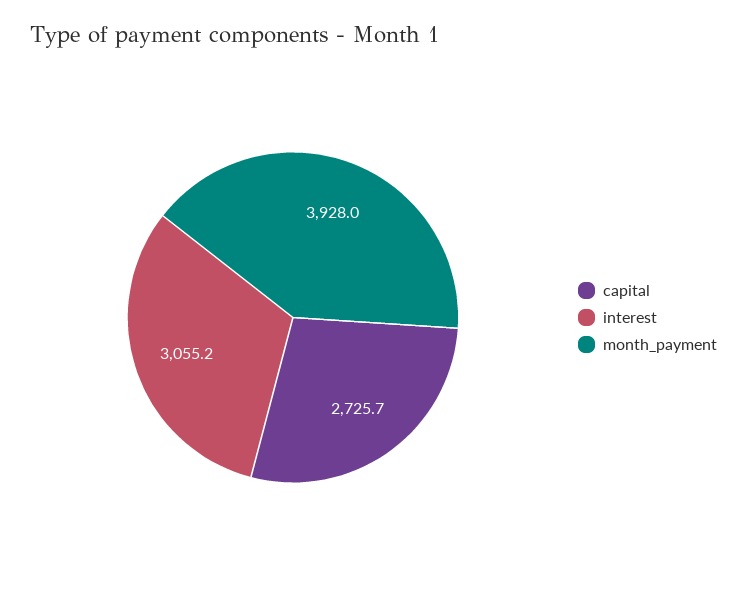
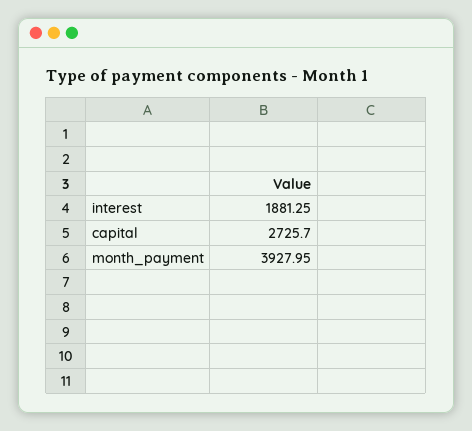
  {
    "capital": 2725.7,
-   "interest": 3055.2,
+   "interest": 1881.25,
    "month_payment": 3927.95
  }

